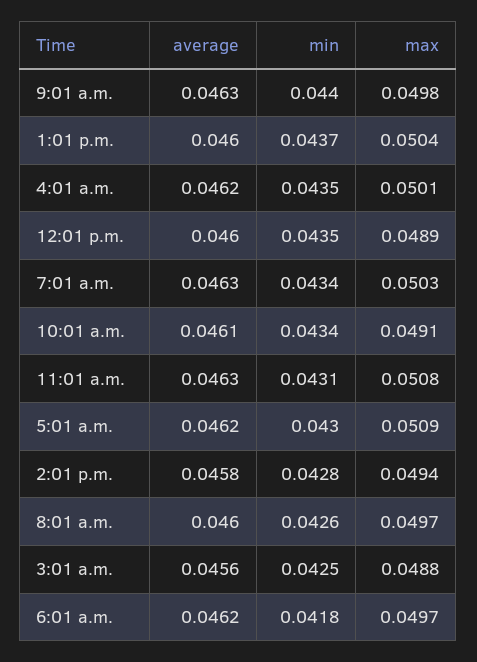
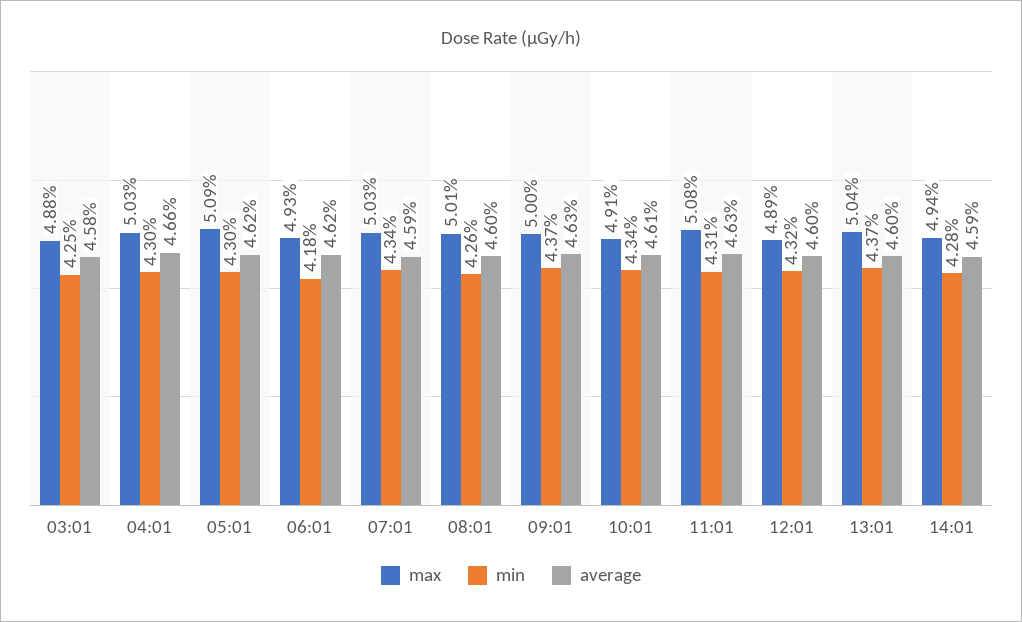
  {
    "average": {
      "9:01 a.m.": 0.0463,
      "1:01 p.m.": 0.046,
-     "4:01 a.m.": 0.0462,
+     "4:01 a.m.": 0.0466,
      "12:01 p.m.": 0.046,
-     "7:01 a.m.": 0.0463,
+     "7:01 a.m.": 0.0459,
      "10:01 a.m.": 0.0461,
      "11:01 a.m.": 0.0463,
      "5:01 a.m.": 0.0462,
-     "2:01 p.m.": 0.0458,
+     "2:01 p.m.": 0.0459,
      "8:01 a.m.": 0.046,
-     "3:01 a.m.": 0.0456,
+     "3:01 a.m.": 0.0458,
      "6:01 a.m.": 0.0462
    },
    "min": {
-     "9:01 a.m.": 0.044,
+     "9:01 a.m.": 0.0437,
      "1:01 p.m.": 0.0437,
-     "4:01 a.m.": 0.0435,
+     "4:01 a.m.": 0.043,
-     "12:01 p.m.": 0.0435,
+     "12:01 p.m.": 0.0432,
      "7:01 a.m.": 0.0434,
      "10:01 a.m.": 0.0434,
      "11:01 a.m.": 0.0431,
      "5:01 a.m.": 0.043,
      "2:01 p.m.": 0.0428,
      "8:01 a.m.": 0.0426,
      "3:01 a.m.": 0.0425,
      "6:01 a.m.": 0.0418
    },
    "max": {
-     "9:01 a.m.": 0.0498,
+     "9:01 a.m.": 0.05,
      "1:01 p.m.": 0.0504,
-     "4:01 a.m.": 0.0501,
+     "4:01 a.m.": 0.0503,
      "12:01 p.m.": 0.0489,
      "7:01 a.m.": 0.0503,
      "10:01 a.m.": 0.0491,
      "11:01 a.m.": 0.0508,
      "5:01 a.m.": 0.0509,
      "2:01 p.m.": 0.0494,
-     "8:01 a.m.": 0.0497,
+     "8:01 a.m.": 0.0501,
      "3:01 a.m.": 0.0488,
-     "6:01 a.m.": 0.0497
+     "6:01 a.m.": 0.0493
    }
  }

